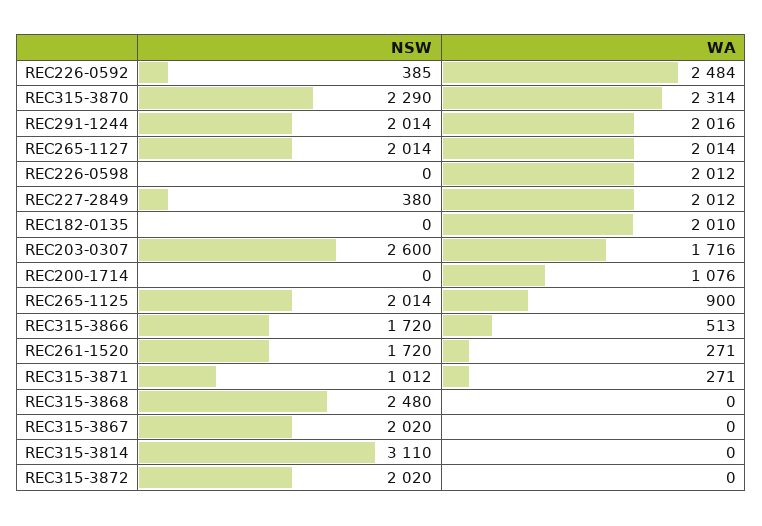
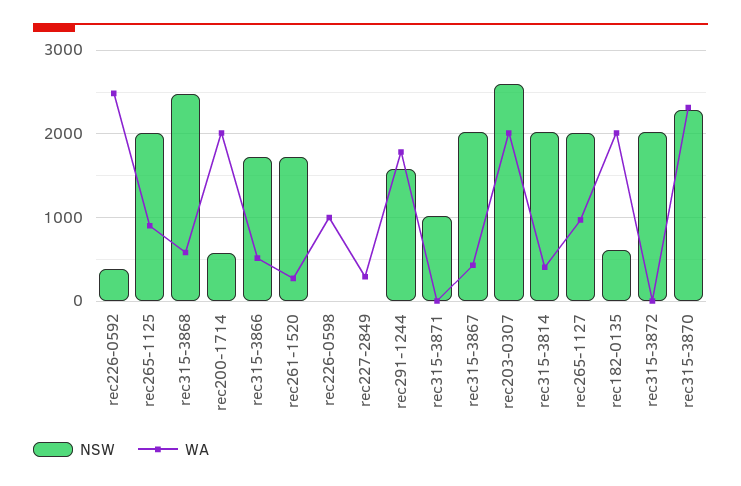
  {
    "NSW": {
      "REC226-0592": 385,
      "REC315-3870": 2290,
-     "REC291-1244": 2014,
+     "REC291-1244": 1600,
      "REC265-1127": 2014,
      "REC226-0598": 0,
-     "REC227-2849": 380,
+     "REC227-2849": 0,
-     "REC182-0135": 0,
+     "REC182-0135": 600,
      "REC203-0307": 2600,
-     "REC200-1714": 0,
+     "REC200-1714": 600,
      "REC265-1125": 2014,
      "REC315-3866": 1720,
      "REC261-1520": 1720,
      "REC315-3871": 1012,
      "REC315-3868": 2480,
      "REC315-3867": 2020,
-     "REC315-3814": 3110,
+     "REC315-3814": 2000,
      "REC315-3872": 2020
    },
    "WA": {
      "REC226-0592": 2484,
      "REC315-3870": 2314,
-     "REC291-1244": 2016,
+     "REC291-1244": 1800,
-     "REC265-1127": 2014,
+     "REC265-1127": 1000,
-     "REC226-0598": 2012,
+     "REC226-0598": 1000,
-     "REC227-2849": 2012,
+     "REC227-2849": 300,
      "REC182-0135": 2010,
-     "REC203-0307": 1716,
+     "REC203-0307": 2000,
-     "REC200-1714": 1076,
+     "REC200-1714": 2000,
      "REC265-1125": 900,
      "REC315-3866": 513,
      "REC261-1520": 271,
-     "REC315-3871": 271,
+     "REC315-3871": 0,
-     "REC315-3868": 0,
+     "REC315-3868": 600,
-     "REC315-3867": 0,
+     "REC315-3867": 400,
-     "REC315-3814": 0,
+     "REC315-3814": 400,
      "REC315-3872": 0
    }
  }

